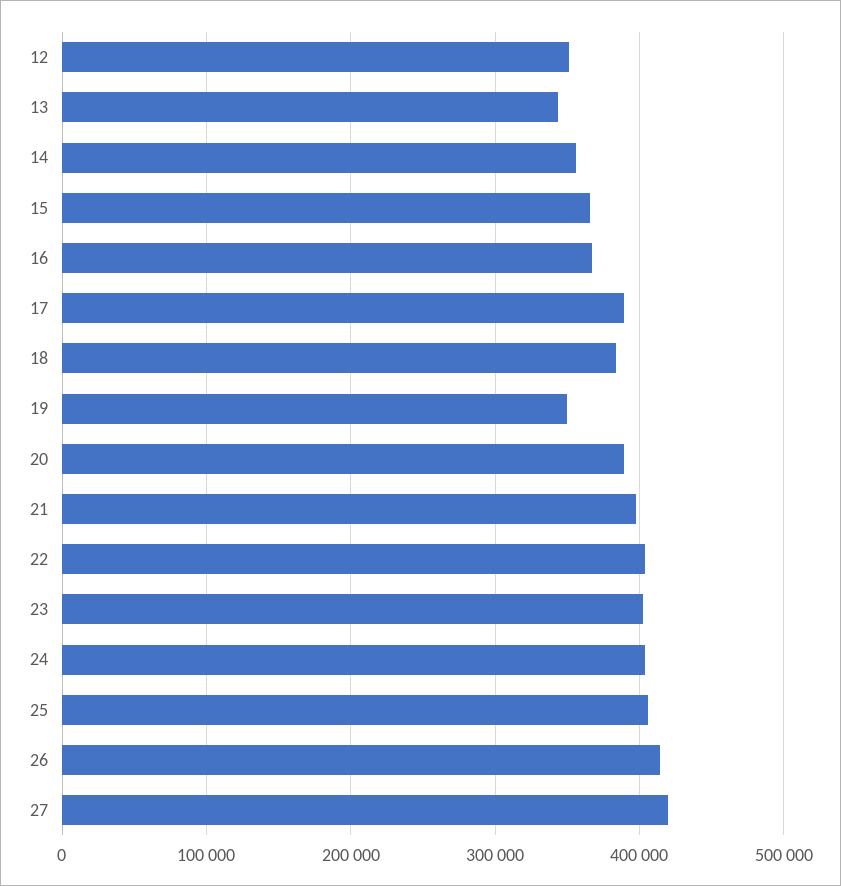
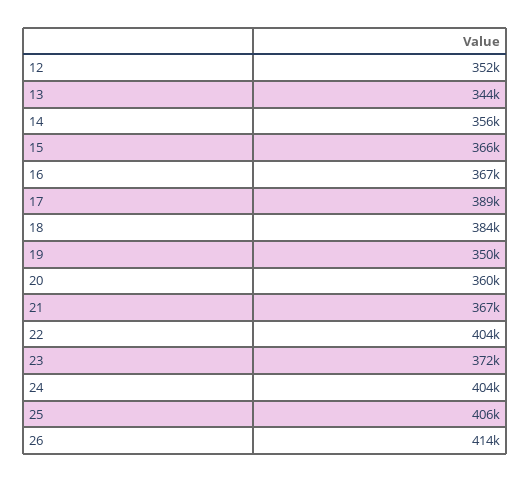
  {
    "12": 352000,
    "13": 344000,
    "14": 356000,
    "15": 366000,
    "16": 367000,
    "17": 389000,
    "18": 384000,
    "19": 350000,
-   "20": 390000,
+   "20": 360000,
-   "21": 400000,
+   "21": 367000,
    "22": 404000,
-   "23": 400000,
+   "23": 372000,
    "24": 404000,
    "25": 406000,
-   "26": 414000,
+   "26": 414000
-   "27": 420000
  }

